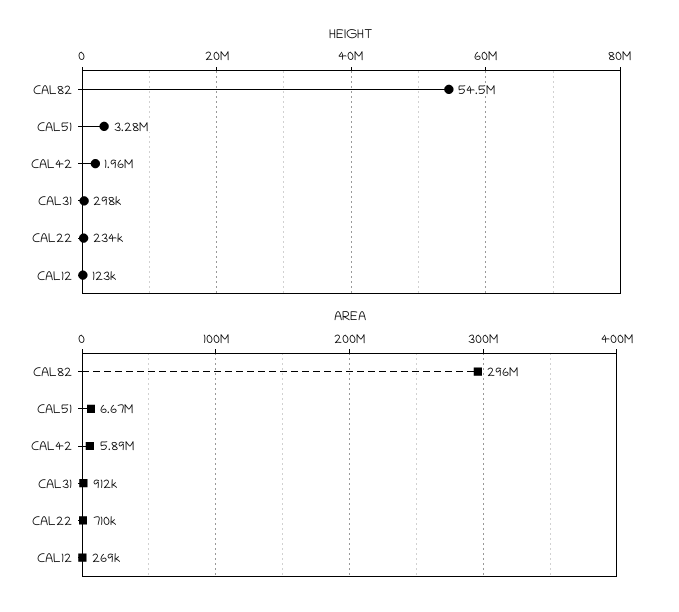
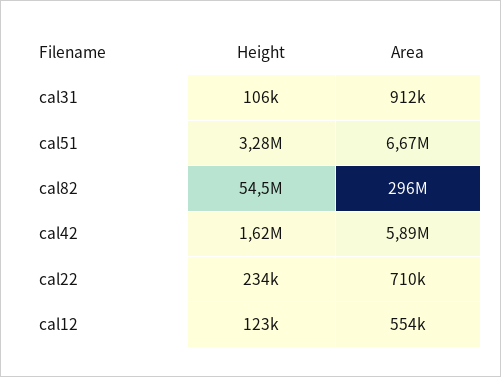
  {
    "HEIGHT": {
      "CAL82": 54500000,
      "CAL51": 3280000,
-     "CAL42": 1960000,
+     "CAL42": 1620000,
-     "CAL31": 298000,
+     "CAL31": 106000,
      "CAL22": 234000,
      "CAL12": 123000
    },
    "AREA": {
      "CAL82": 296000000,
      "CAL51": 6670000,
      "CAL42": 5890000,
      "CAL31": 912000,
      "CAL22": 710000,
-     "CAL12": 269000
+     "CAL12": 554000
    }
  }

